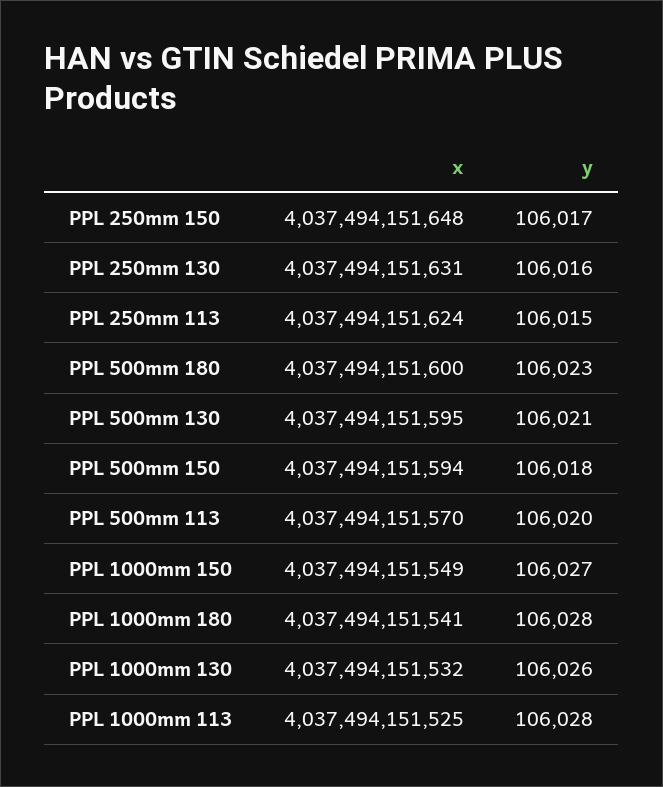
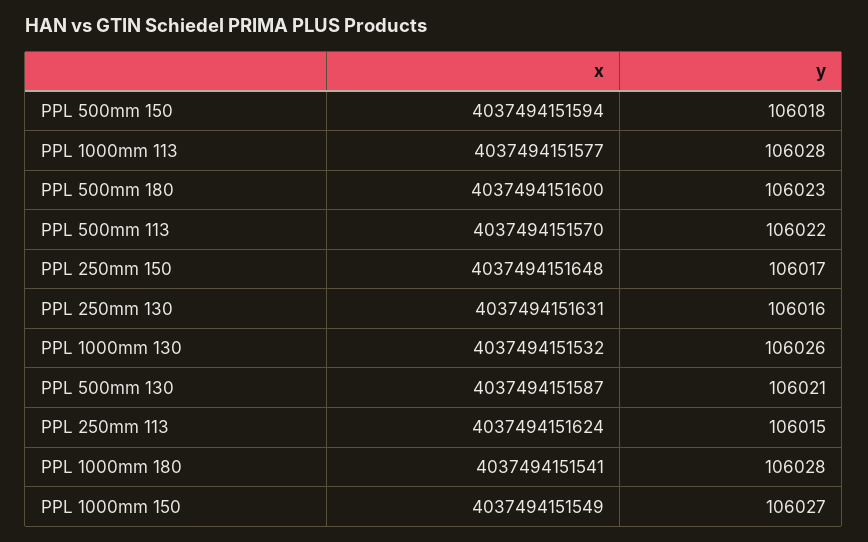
  {
    "x": {
      "PPL 250mm 150": 4037494151648,
      "PPL 250mm 130": 4037494151631,
      "PPL 250mm 113": 4037494151624,
      "PPL 500mm 180": 4037494151600,
-     "PPL 500mm 130": 4037494151595,
+     "PPL 500mm 130": 4037494151587,
      "PPL 500mm 150": 4037494151594,
      "PPL 500mm 113": 4037494151570,
      "PPL 1000mm 150": 4037494151549,
      "PPL 1000mm 180": 4037494151541,
      "PPL 1000mm 130": 4037494151532,
-     "PPL 1000mm 113": 4037494151525
+     "PPL 1000mm 113": 4037494151577
    },
    "y": {
      "PPL 250mm 150": 106017,
      "PPL 250mm 130": 106016,
      "PPL 250mm 113": 106015,
      "PPL 500mm 180": 106023,
      "PPL 500mm 130": 106021,
      "PPL 500mm 150": 106018,
-     "PPL 500mm 113": 106020,
+     "PPL 500mm 113": 106022,
      "PPL 1000mm 150": 106027,
      "PPL 1000mm 180": 106028,
      "PPL 1000mm 130": 106026,
      "PPL 1000mm 113": 106028
    }
  }

